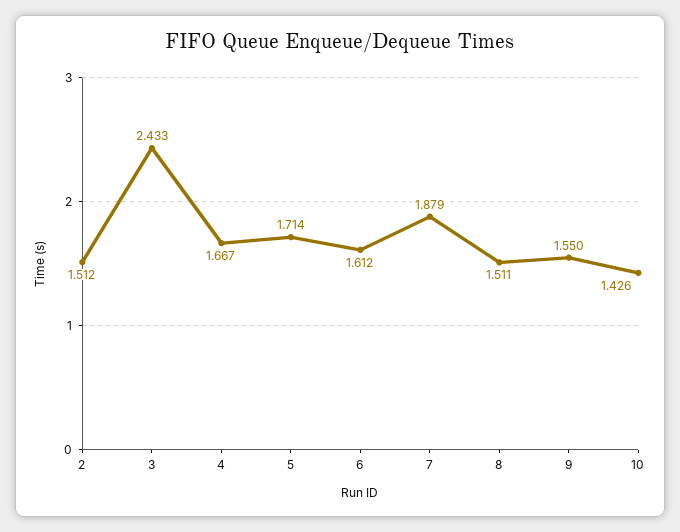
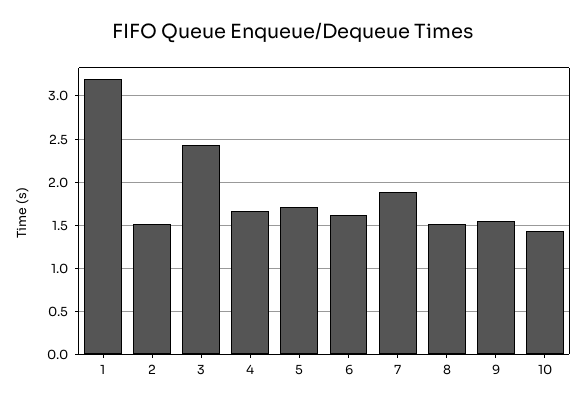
  {
    "2": 1.512,
    "3": 2.433,
    "4": 1.667,
    "5": 1.714,
    "6": 1.612,
    "7": 1.879,
    "8": 1.511,
    "9": 1.55,
-   "10": 1.426
+   "10": 1.426,
+   "1": 3.2
  }

